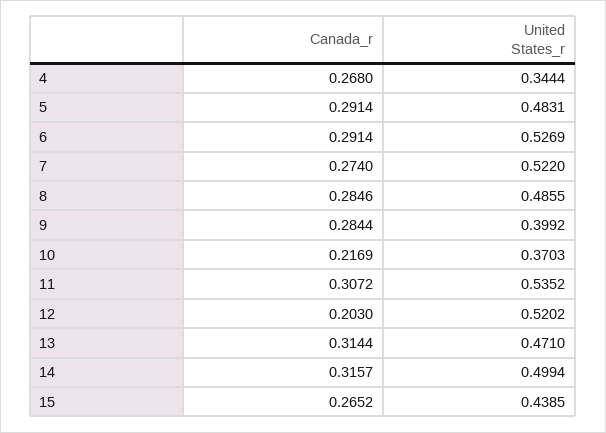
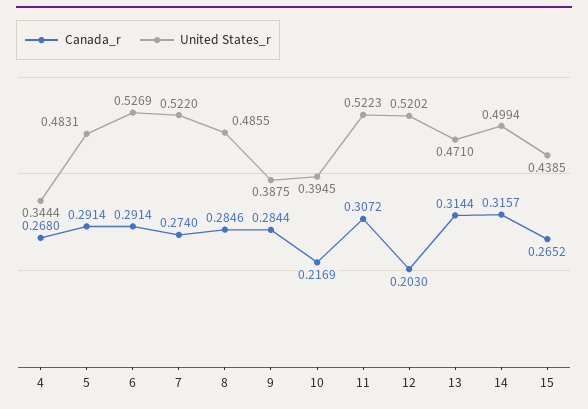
  {
    "Canada_r": {
      "4": 0.268,
      "5": 0.2914,
      "6": 0.2914,
      "7": 0.274,
      "8": 0.2846,
      "9": 0.2844,
      "10": 0.2169,
      "11": 0.3072,
      "12": 0.203,
      "13": 0.3144,
      "14": 0.3157,
      "15": 0.2652
    },
    "United States_r": {
      "4": 0.3444,
      "5": 0.4831,
      "6": 0.5269,
      "7": 0.522,
      "8": 0.4855,
-     "9": 0.3992,
+     "9": 0.3875,
-     "10": 0.3703,
+     "10": 0.3945,
-     "11": 0.5352,
+     "11": 0.5223,
      "12": 0.5202,
      "13": 0.471,
      "14": 0.4994,
      "15": 0.4385
    }
  }

